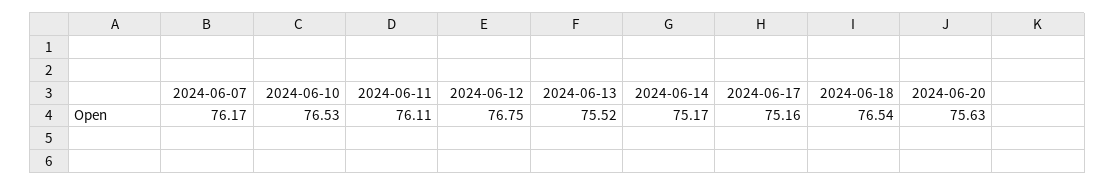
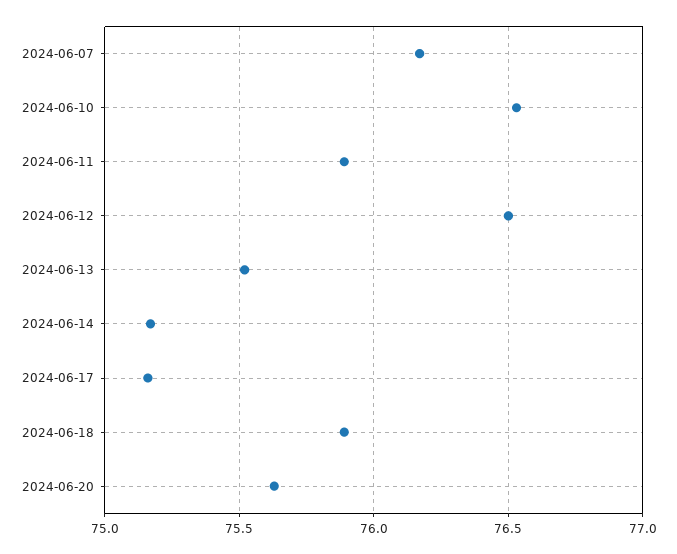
  {
    "2024-06-07": 76.17,
    "2024-06-10": 76.53,
-   "2024-06-11": 76.11,
+   "2024-06-11": 75.9,
-   "2024-06-12": 76.75,
+   "2024-06-12": 76.5,
    "2024-06-13": 75.52,
    "2024-06-14": 75.17,
    "2024-06-17": 75.16,
-   "2024-06-18": 76.54,
+   "2024-06-18": 75.9,
    "2024-06-20": 75.63
  }

